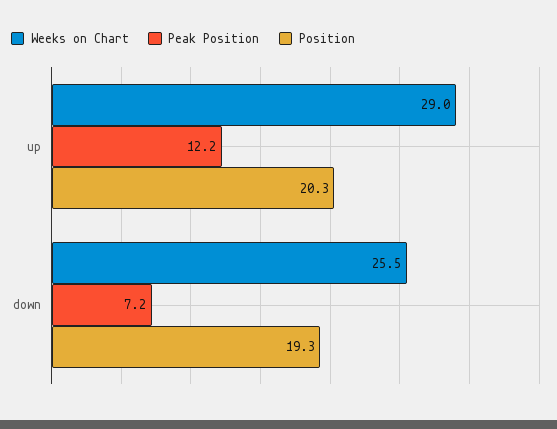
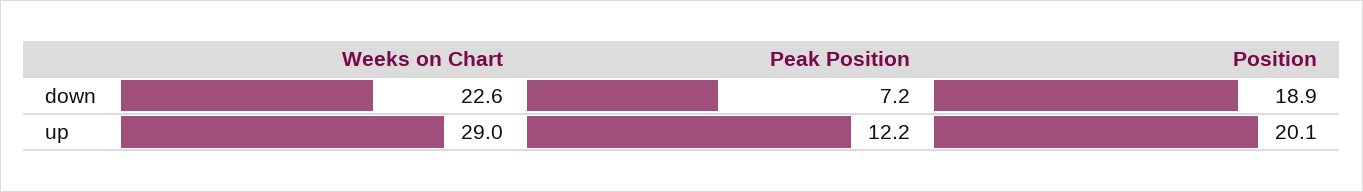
  {
    "Weeks on Chart": {
      "up": 29,
-     "down": 25.5
+     "down": 22.6
    },
    "Peak Position": {
      "up": 12.2,
      "down": 7.2
    },
    "Position": {
-     "up": 20.3,
+     "up": 20.1,
-     "down": 19.3
+     "down": 18.9
    }
  }

